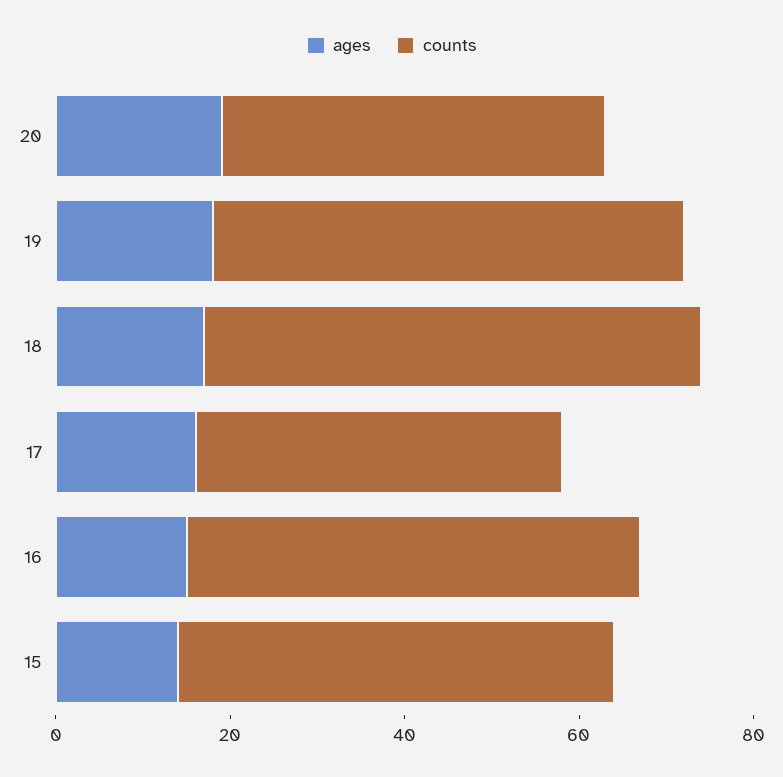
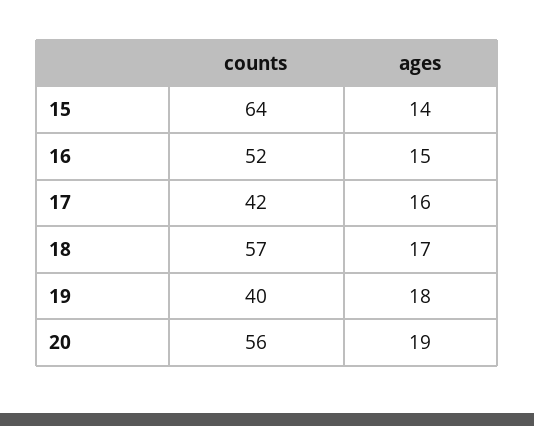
  {
    "ages": {
      "20": 19,
      "19": 18,
      "18": 17,
      "17": 16,
      "16": 15,
      "15": 14
    },
    "counts": {
-     "20": 45,
+     "20": 56,
-     "19": 55,
+     "19": 40,
      "18": 57,
      "17": 42,
      "16": 52,
-     "15": 50
+     "15": 64
    }
  }

